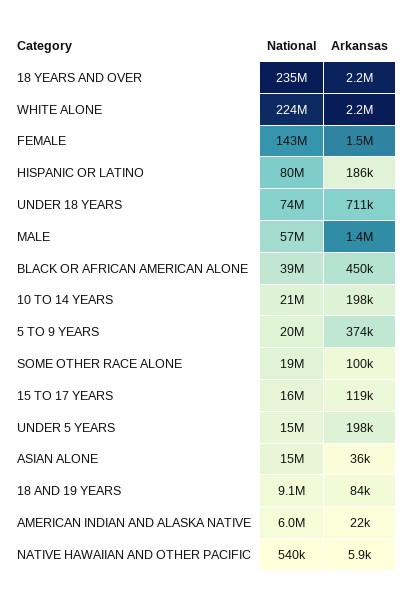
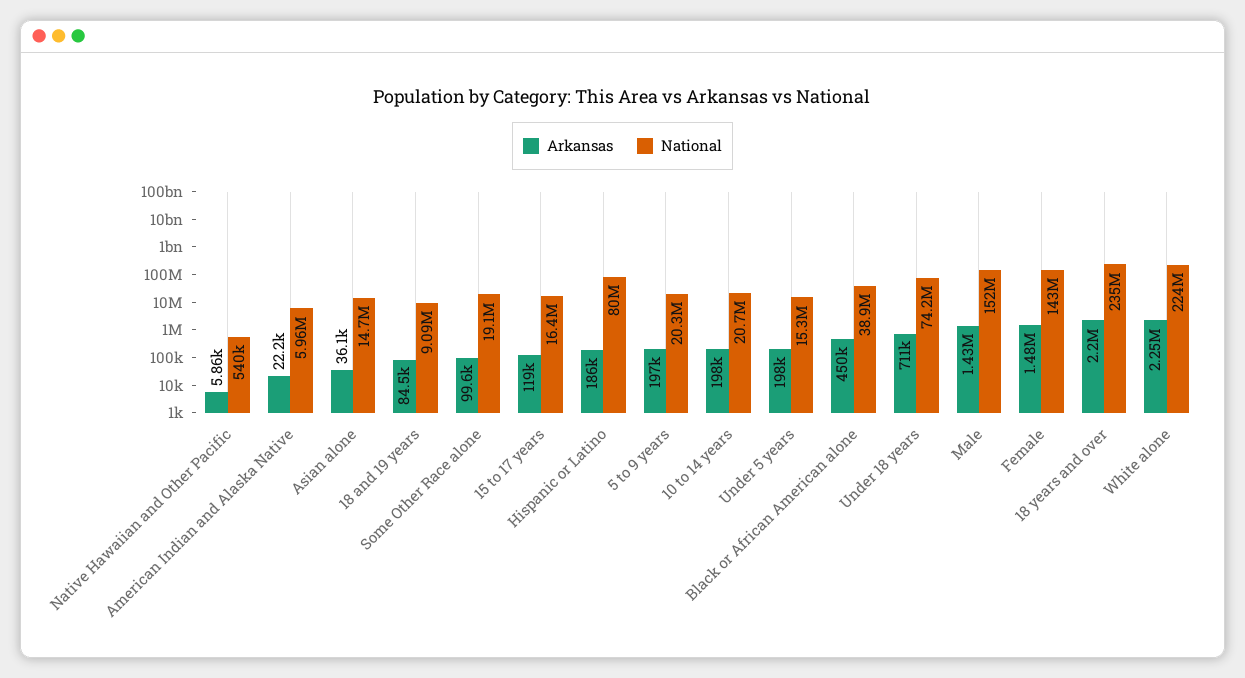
  {
    "National": {
      "18 YEARS AND OVER": 235000000,
      "WHITE ALONE": 224000000,
      "FEMALE": 143000000,
      "HISPANIC OR LATINO": 80000000,
      "UNDER 18 YEARS": 74200000,
-     "MALE": 57000000,
+     "MALE": 152000000,
      "BLACK OR AFRICAN AMERICAN ALONE": 38900000,
      "10 TO 14 YEARS": 20700000,
      "5 TO 9 YEARS": 20300000,
      "SOME OTHER RACE ALONE": 19100000,
      "15 TO 17 YEARS": 16400000,
      "UNDER 5 YEARS": 15300000,
      "ASIAN ALONE": 14700000,
      "18 AND 19 YEARS": 9090000,
      "AMERICAN INDIAN AND ALASKA NATIVE": 5960000,
      "NATIVE HAWAIIAN AND OTHER PACIFIC": 540000
    },
    "Arkansas": {
      "18 YEARS AND OVER": 2200000,
      "WHITE ALONE": 2250000,
      "FEMALE": 1480000,
      "HISPANIC OR LATINO": 186000,
      "UNDER 18 YEARS": 711000,
      "MALE": 1430000,
      "BLACK OR AFRICAN AMERICAN ALONE": 450000,
      "10 TO 14 YEARS": 198000,
-     "5 TO 9 YEARS": 374000,
+     "5 TO 9 YEARS": 197000,
      "SOME OTHER RACE ALONE": 99600,
      "15 TO 17 YEARS": 119000,
      "UNDER 5 YEARS": 198000,
      "ASIAN ALONE": 36100,
      "18 AND 19 YEARS": 84500,
      "AMERICAN INDIAN AND ALASKA NATIVE": 22200,
      "NATIVE HAWAIIAN AND OTHER PACIFIC": 5860
    }
  }

